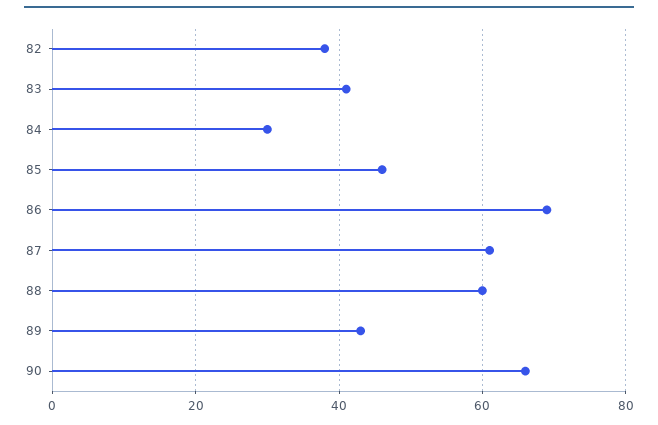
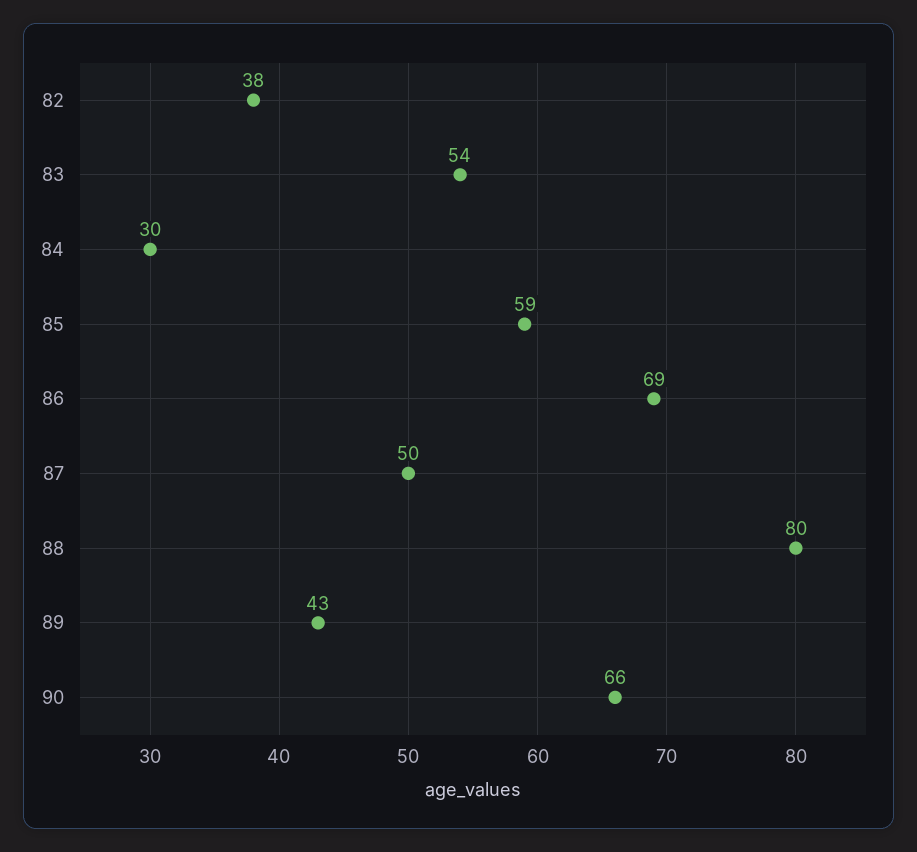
  {
    "82": 38,
-   "83": 40,
+   "83": 54,
    "84": 30,
-   "85": 45,
+   "85": 59,
    "86": 69,
-   "87": 60,
+   "87": 50,
-   "88": 60,
+   "88": 80,
    "89": 43,
    "90": 66
  }

